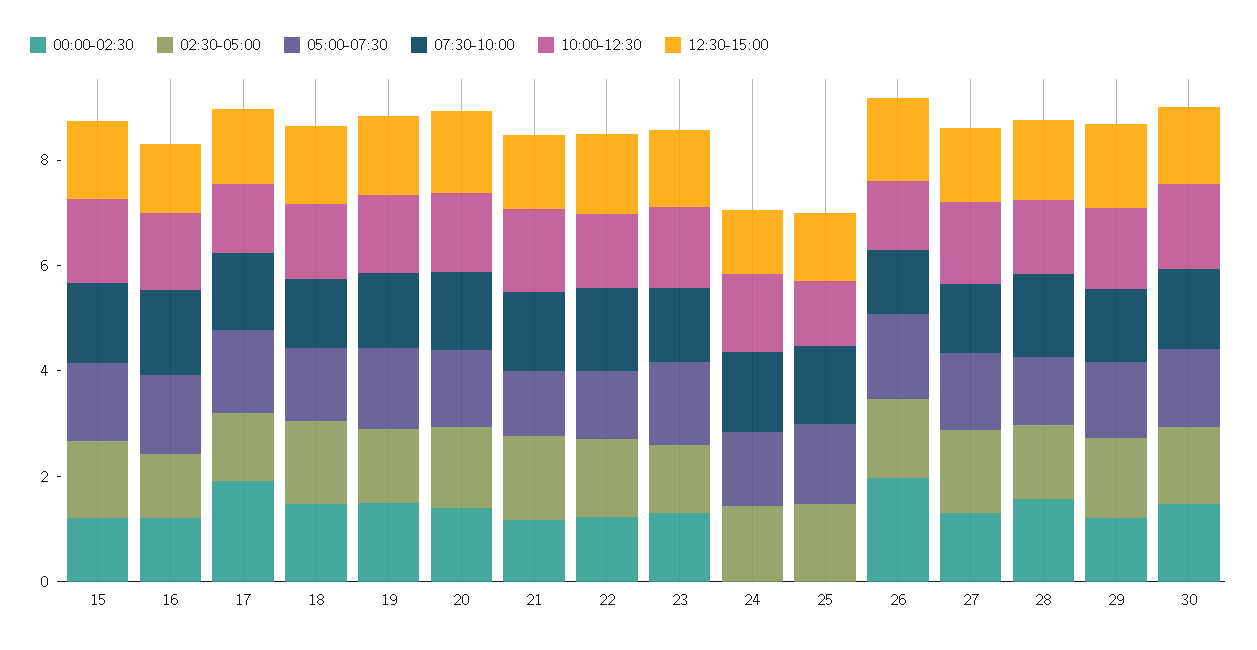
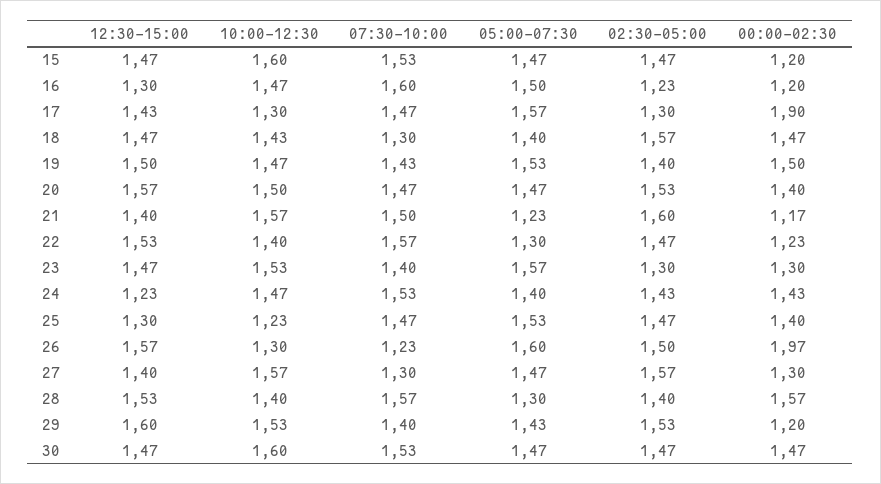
  {
    "00:00-02:30": {
      "15": 1.2,
      "16": 1.2,
      "17": 1.9,
      "18": 1.47,
      "19": 1.5,
      "20": 1.4,
      "21": 1.17,
      "22": 1.23,
      "23": 1.3,
-     "24": 0,
+     "24": 1.43,
-     "25": 0,
+     "25": 1.4,
      "26": 1.97,
      "27": 1.3,
      "28": 1.57,
      "29": 1.2,
      "30": 1.47
    },
    "02:30-05:00": {
      "15": 1.47,
      "16": 1.23,
      "17": 1.3,
      "18": 1.57,
      "19": 1.4,
      "20": 1.53,
      "21": 1.6,
      "22": 1.47,
      "23": 1.3,
      "24": 1.43,
      "25": 1.47,
      "26": 1.5,
      "27": 1.57,
      "28": 1.4,
      "29": 1.53,
      "30": 1.47
    },
    "05:00-07:30": {
      "15": 1.47,
      "16": 1.5,
      "17": 1.57,
      "18": 1.4,
      "19": 1.53,
      "20": 1.47,
      "21": 1.23,
      "22": 1.3,
      "23": 1.57,
      "24": 1.4,
      "25": 1.53,
      "26": 1.6,
      "27": 1.47,
      "28": 1.3,
      "29": 1.43,
      "30": 1.47
    },
    "07:30-10:00": {
      "15": 1.53,
      "16": 1.6,
      "17": 1.47,
      "18": 1.3,
      "19": 1.43,
      "20": 1.47,
      "21": 1.5,
      "22": 1.57,
      "23": 1.4,
      "24": 1.53,
      "25": 1.47,
      "26": 1.23,
      "27": 1.3,
      "28": 1.57,
      "29": 1.4,
      "30": 1.53
    },
    "10:00-12:30": {
      "15": 1.6,
      "16": 1.47,
      "17": 1.3,
      "18": 1.43,
      "19": 1.47,
      "20": 1.5,
      "21": 1.57,
      "22": 1.4,
      "23": 1.53,
      "24": 1.47,
      "25": 1.23,
      "26": 1.3,
      "27": 1.57,
      "28": 1.4,
      "29": 1.53,
      "30": 1.6
    },
    "12:30-15:00": {
      "15": 1.47,
      "16": 1.3,
      "17": 1.43,
      "18": 1.47,
      "19": 1.5,
      "20": 1.57,
      "21": 1.4,
      "22": 1.53,
      "23": 1.47,
      "24": 1.23,
      "25": 1.3,
      "26": 1.57,
      "27": 1.4,
      "28": 1.53,
      "29": 1.6,
      "30": 1.47
    }
  }

